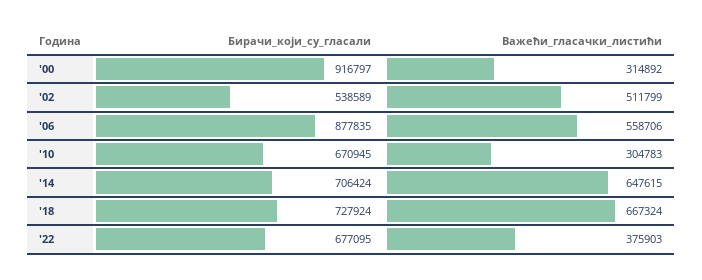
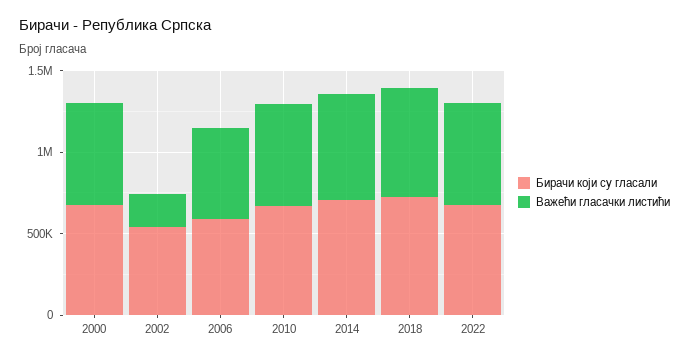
  {
    "Бирачи_који_су_гласали": {
-     "'00": 916797,
+     "'00": 700000,
      "'02": 538589,
-     "'06": 877835,
+     "'06": 600000,
      "'10": 670945,
      "'14": 706424,
      "'18": 727924,
      "'22": 677095
    },
    "Важећи_гласачки_листићи": {
-     "'00": 314892,
+     "'00": 600000,
-     "'02": 511799,
+     "'02": 200000,
      "'06": 558706,
-     "'10": 304783,
+     "'10": 600000,
      "'14": 647615,
      "'18": 667324,
-     "'22": 375903
+     "'22": 600000
    }
  }

